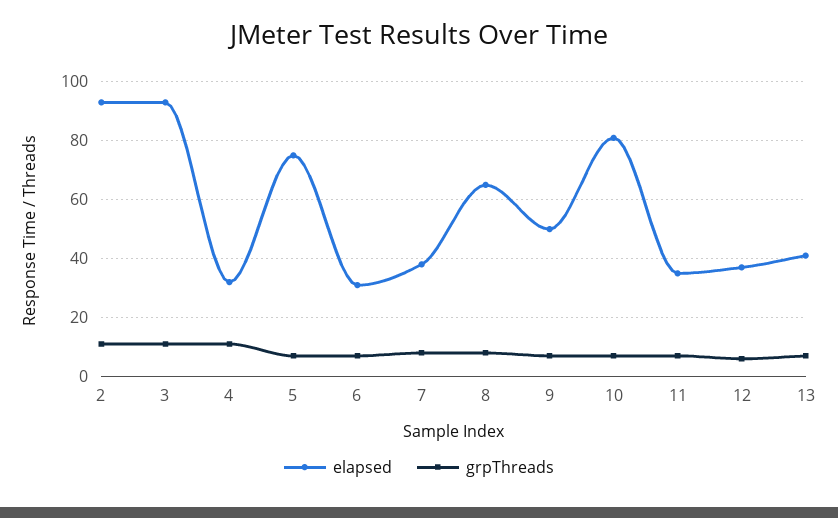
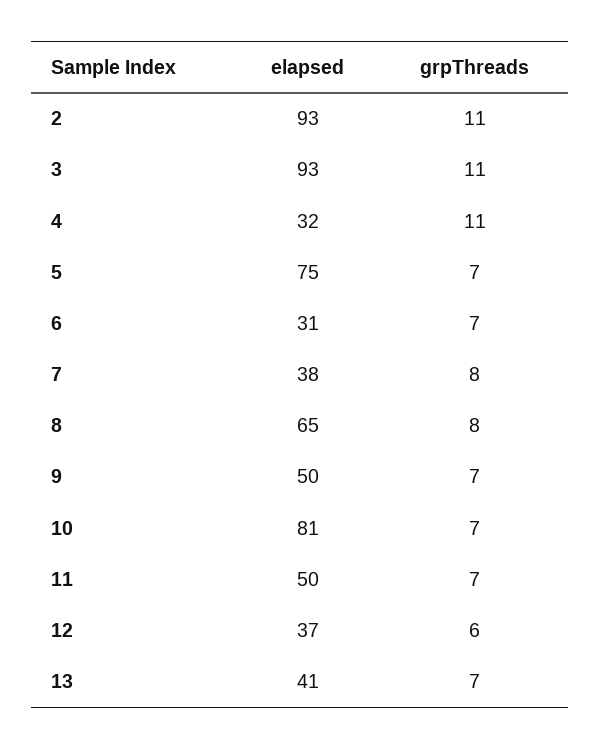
  {
    "elapsed": {
      "2": 93,
      "3": 93,
      "4": 32,
      "5": 75,
      "6": 31,
      "7": 38,
      "8": 65,
      "9": 50,
      "10": 81,
-     "11": 35,
+     "11": 50,
      "12": 37,
      "13": 41
    },
    "grpThreads": {
      "2": 11,
      "3": 11,
      "4": 11,
      "5": 7,
      "6": 7,
      "7": 8,
      "8": 8,
      "9": 7,
      "10": 7,
      "11": 7,
      "12": 6,
      "13": 7
    }
  }

